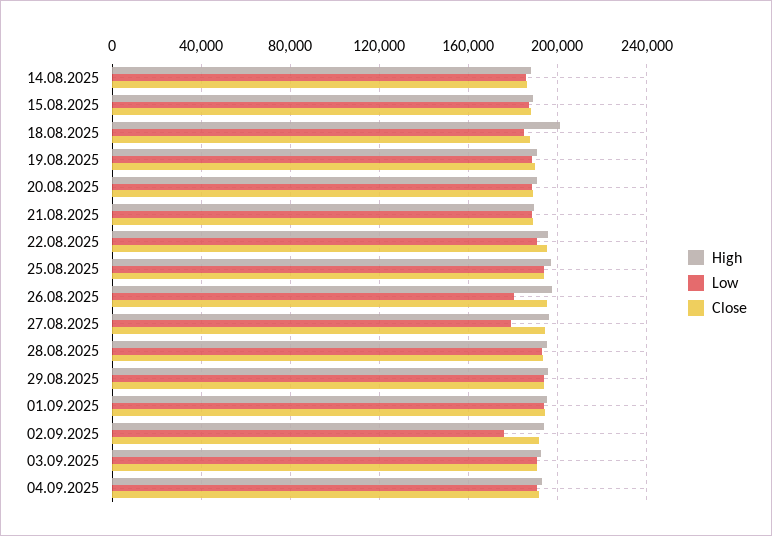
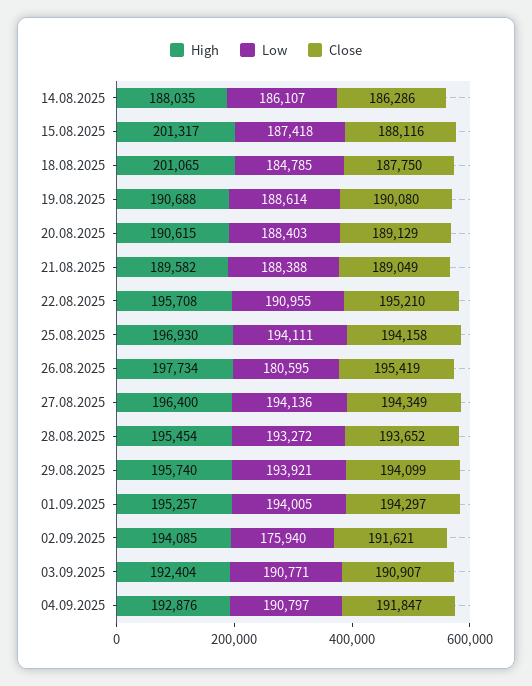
  {
    "High": {
      "14.08.2025": 188035,
-     "15.08.2025": 190000,
+     "15.08.2025": 201317,
      "18.08.2025": 201065,
      "19.08.2025": 190688,
      "20.08.2025": 190615,
      "21.08.2025": 189582,
      "22.08.2025": 195708,
      "25.08.2025": 196930,
      "26.08.2025": 197734,
      "27.08.2025": 196400,
      "28.08.2025": 195454,
      "29.08.2025": 195740,
      "01.09.2025": 195257,
      "02.09.2025": 194085,
      "03.09.2025": 192404,
      "04.09.2025": 192876
    },
    "Low": {
      "14.08.2025": 186107,
      "15.08.2025": 187418,
      "18.08.2025": 184785,
      "19.08.2025": 188614,
      "20.08.2025": 188403,
      "21.08.2025": 188388,
      "22.08.2025": 190955,
      "25.08.2025": 194111,
      "26.08.2025": 180595,
-     "27.08.2025": 180000,
+     "27.08.2025": 194136,
      "28.08.2025": 193272,
      "29.08.2025": 193921,
      "01.09.2025": 194005,
      "02.09.2025": 175940,
      "03.09.2025": 190771,
      "04.09.2025": 190797
    },
    "Close": {
      "14.08.2025": 186286,
      "15.08.2025": 188116,
      "18.08.2025": 187750,
      "19.08.2025": 190080,
      "20.08.2025": 189129,
      "21.08.2025": 189049,
      "22.08.2025": 195210,
      "25.08.2025": 194158,
      "26.08.2025": 195419,
      "27.08.2025": 194349,
      "28.08.2025": 193652,
      "29.08.2025": 194099,
      "01.09.2025": 194297,
      "02.09.2025": 191621,
      "03.09.2025": 190907,
      "04.09.2025": 191847
    }
  }

